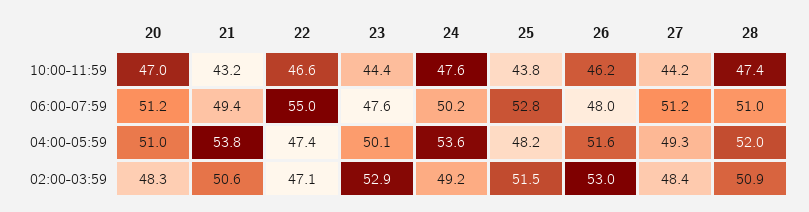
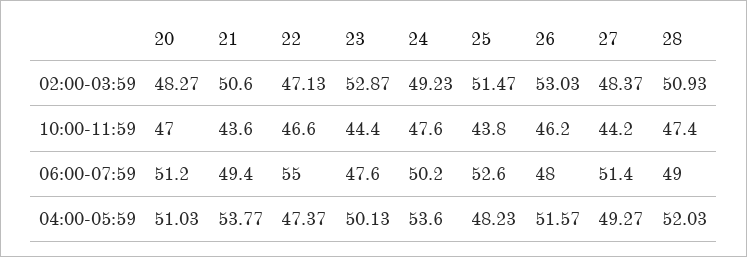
  {
    "20": {
      "10:00-11:59": 47,
      "06:00-07:59": 51.2,
      "04:00-05:59": 51.03,
      "02:00-03:59": 48.27
    },
    "21": {
-     "10:00-11:59": 43.2,
+     "10:00-11:59": 43.6,
      "06:00-07:59": 49.4,
      "04:00-05:59": 53.77,
      "02:00-03:59": 50.6
    },
    "22": {
      "10:00-11:59": 46.6,
      "06:00-07:59": 55,
      "04:00-05:59": 47.37,
      "02:00-03:59": 47.13
    },
    "23": {
      "10:00-11:59": 44.4,
      "06:00-07:59": 47.6,
      "04:00-05:59": 50.13,
      "02:00-03:59": 52.87
    },
    "24": {
      "10:00-11:59": 47.6,
      "06:00-07:59": 50.2,
      "04:00-05:59": 53.6,
      "02:00-03:59": 49.23
    },
    "25": {
      "10:00-11:59": 43.8,
-     "06:00-07:59": 52.8,
+     "06:00-07:59": 52.6,
      "04:00-05:59": 48.23,
      "02:00-03:59": 51.47
    },
    "26": {
      "10:00-11:59": 46.2,
      "06:00-07:59": 48,
      "04:00-05:59": 51.57,
      "02:00-03:59": 53.03
    },
    "27": {
      "10:00-11:59": 44.2,
-     "06:00-07:59": 51.2,
+     "06:00-07:59": 51.4,
      "04:00-05:59": 49.27,
      "02:00-03:59": 48.37
    },
    "28": {
      "10:00-11:59": 47.4,
-     "06:00-07:59": 51,
+     "06:00-07:59": 49,
      "04:00-05:59": 52.03,
      "02:00-03:59": 50.93
    }
  }

